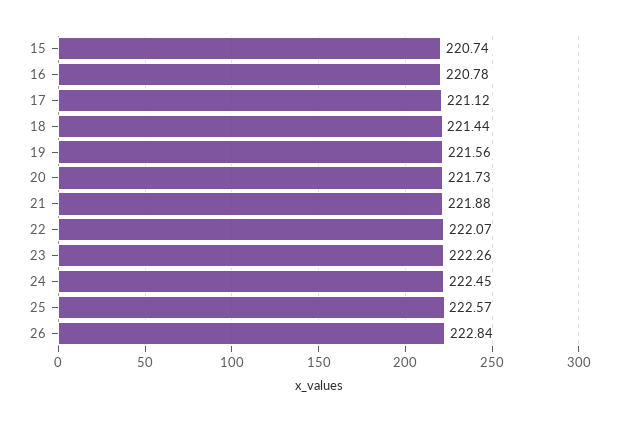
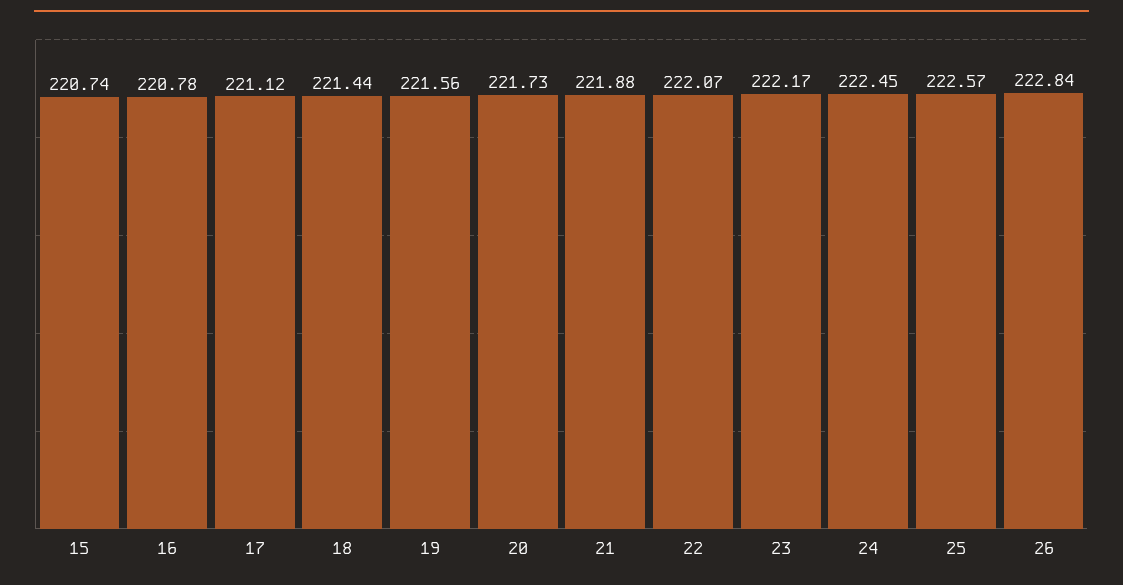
  {
    "15": 220.74,
    "16": 220.78,
    "17": 221.12,
    "18": 221.44,
    "19": 221.56,
    "20": 221.73,
    "21": 221.88,
    "22": 222.07,
-   "23": 222.26,
+   "23": 222.17,
    "24": 222.45,
    "25": 222.57,
    "26": 222.84
  }

